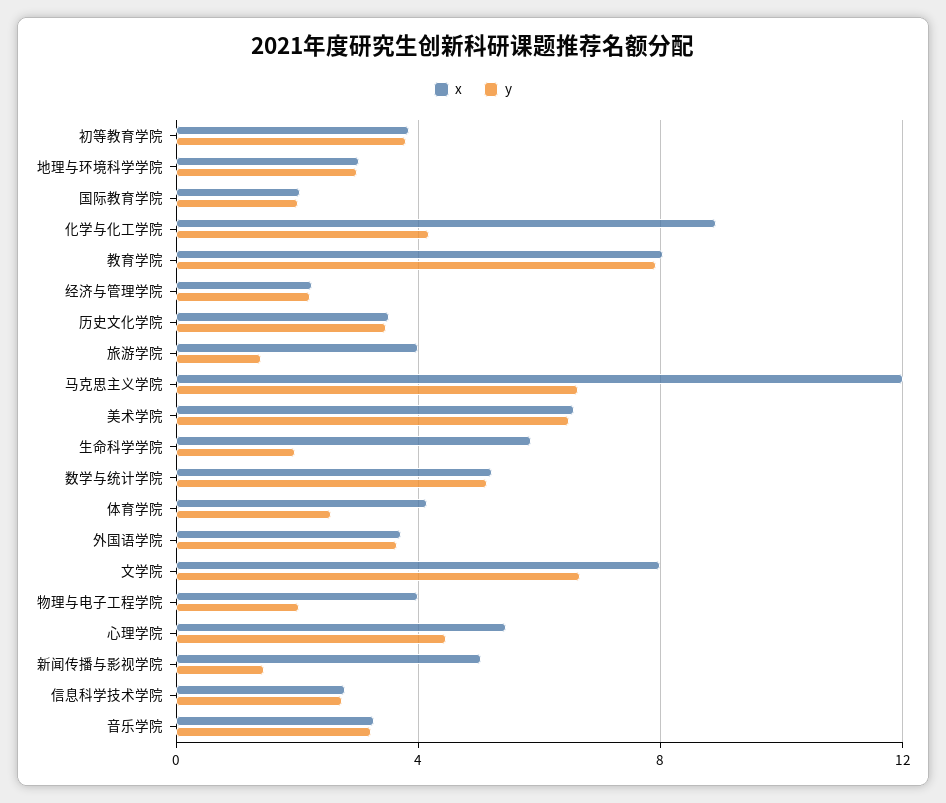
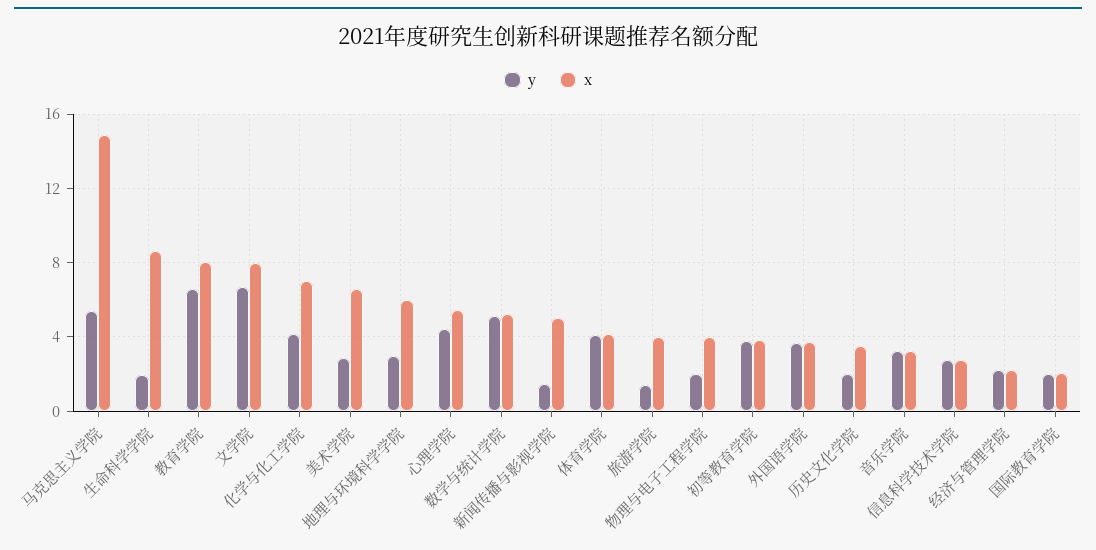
  {
    "x": {
      "初等教育学院": 4,
-     "地理与环境科学学院": 3,
+     "地理与环境科学学院": 6,
      "国际教育学院": 2,
-     "化学与化工学院": 9,
+     "化学与化工学院": 7,
      "教育学院": 8,
      "经济与管理学院": 2,
      "历史文化学院": 3.5,
      "旅游学院": 4,
-     "马克思主义学院": 12,
+     "马克思主义学院": 15,
      "美术学院": 6.5,
-     "生命科学学院": 6,
+     "生命科学学院": 8.5,
      "数学与统计学院": 5,
      "体育学院": 4,
      "外国语学院": 3.5,
      "文学院": 8,
      "物理与电子工程学院": 4,
      "心理学院": 5.5,
      "新闻传播与影视学院": 5,
      "信息科学技术学院": 3,
      "音乐学院": 3.5
    },
    "y": {
      "初等教育学院": 4,
      "地理与环境科学学院": 3,
      "国际教育学院": 2,
      "化学与化工学院": 4,
-     "教育学院": 8,
+     "教育学院": 6.5,
      "经济与管理学院": 2,
-     "历史文化学院": 3.5,
+     "历史文化学院": 2,
      "旅游学院": 1.5,
-     "马克思主义学院": 6.5,
+     "马克思主义学院": 5.5,
-     "美术学院": 6.5,
+     "美术学院": 3,
      "生命科学学院": 2,
      "数学与统计学院": 5,
-     "体育学院": 2.5,
+     "体育学院": 4,
      "外国语学院": 3.5,
      "文学院": 6.5,
      "物理与电子工程学院": 2,
      "心理学院": 4.5,
      "新闻传播与影视学院": 1.5,
      "信息科学技术学院": 2.5,
      "音乐学院": 3
    }
  }

